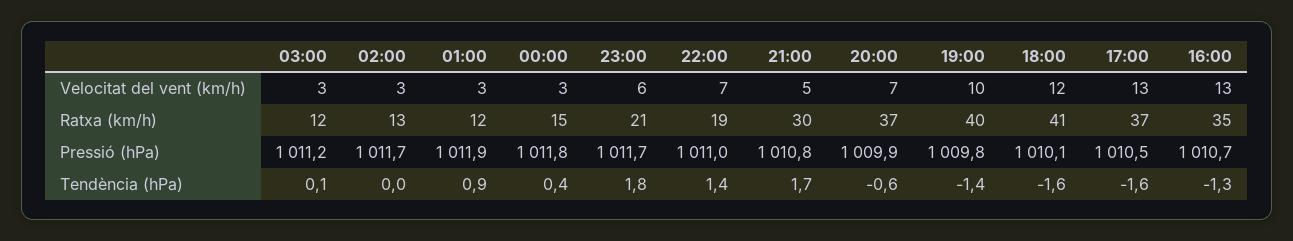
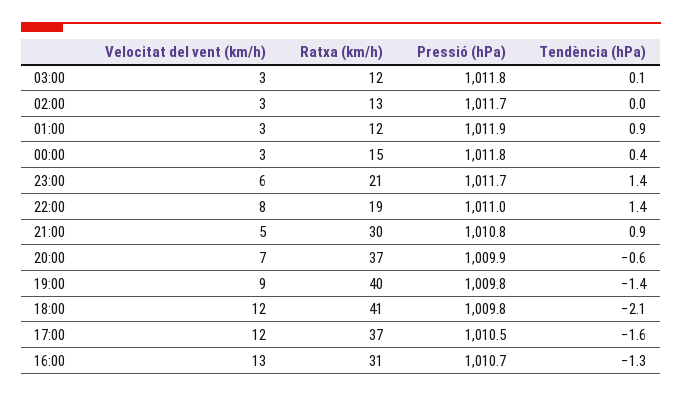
  {
    "03:00": {
      "Velocitat del vent (km/h)": 3,
      "Ratxa (km/h)": 12,
-     "Pressió (hPa)": 1011.2,
+     "Pressió (hPa)": 1011.8,
      "Tendència (hPa)": 0.1
    },
    "02:00": {
      "Velocitat del vent (km/h)": 3,
      "Ratxa (km/h)": 13,
      "Pressió (hPa)": 1011.7,
      "Tendència (hPa)": 0
    },
    "01:00": {
      "Velocitat del vent (km/h)": 3,
      "Ratxa (km/h)": 12,
      "Pressió (hPa)": 1011.9,
      "Tendència (hPa)": 0.9
    },
    "00:00": {
      "Velocitat del vent (km/h)": 3,
      "Ratxa (km/h)": 15,
      "Pressió (hPa)": 1011.8,
      "Tendència (hPa)": 0.4
    },
    "23:00": {
      "Velocitat del vent (km/h)": 6,
      "Ratxa (km/h)": 21,
      "Pressió (hPa)": 1011.7,
-     "Tendència (hPa)": 1.8
+     "Tendència (hPa)": 1.4
    },
    "22:00": {
-     "Velocitat del vent (km/h)": 7,
+     "Velocitat del vent (km/h)": 8,
      "Ratxa (km/h)": 19,
      "Pressió (hPa)": 1011,
      "Tendència (hPa)": 1.4
    },
    "21:00": {
      "Velocitat del vent (km/h)": 5,
      "Ratxa (km/h)": 30,
      "Pressió (hPa)": 1010.8,
-     "Tendència (hPa)": 1.7
+     "Tendència (hPa)": 0.9
    },
    "20:00": {
      "Velocitat del vent (km/h)": 7,
      "Ratxa (km/h)": 37,
      "Pressió (hPa)": 1009.9,
      "Tendència (hPa)": -0.6
    },
    "19:00": {
-     "Velocitat del vent (km/h)": 10,
+     "Velocitat del vent (km/h)": 9,
      "Ratxa (km/h)": 40,
      "Pressió (hPa)": 1009.8,
      "Tendència (hPa)": -1.4
    },
    "18:00": {
      "Velocitat del vent (km/h)": 12,
      "Ratxa (km/h)": 41,
-     "Pressió (hPa)": 1010.1,
+     "Pressió (hPa)": 1009.8,
-     "Tendència (hPa)": -1.6
+     "Tendència (hPa)": -2.1
    },
    "17:00": {
-     "Velocitat del vent (km/h)": 13,
+     "Velocitat del vent (km/h)": 12,
      "Ratxa (km/h)": 37,
      "Pressió (hPa)": 1010.5,
      "Tendència (hPa)": -1.6
    },
    "16:00": {
      "Velocitat del vent (km/h)": 13,
-     "Ratxa (km/h)": 35,
+     "Ratxa (km/h)": 31,
      "Pressió (hPa)": 1010.7,
      "Tendència (hPa)": -1.3
    }
  }

